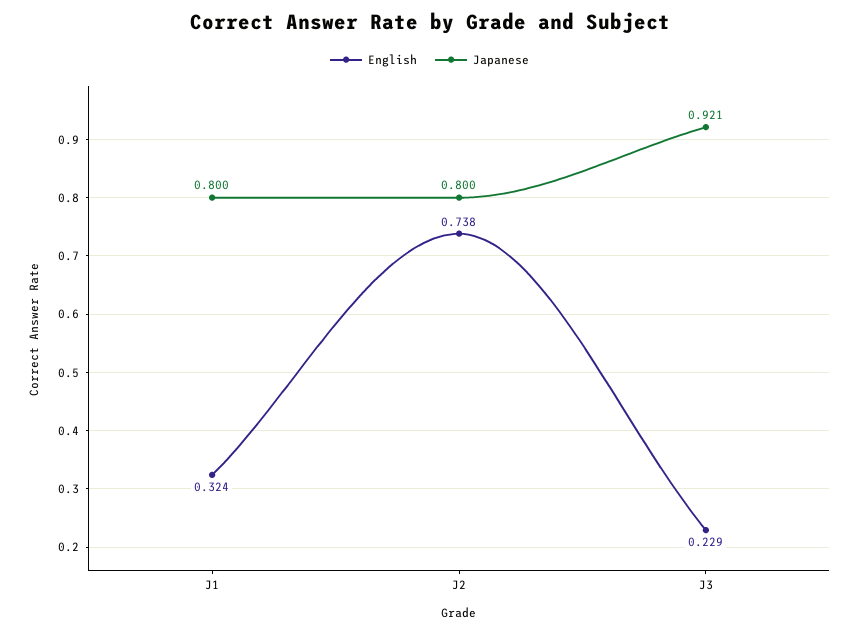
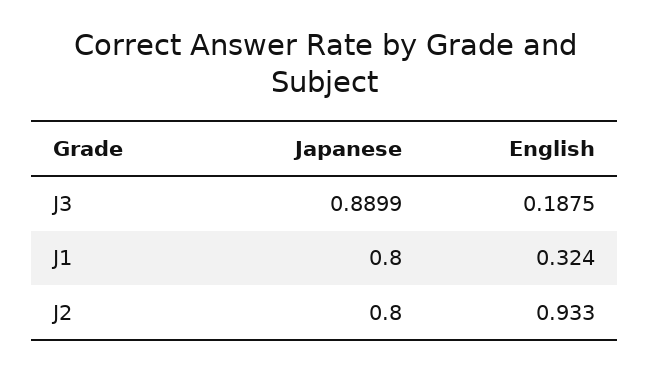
  {
    "English": {
      "J1": 0.324,
-     "J2": 0.738,
+     "J2": 0.933,
-     "J3": 0.229
+     "J3": 0.1875
    },
    "Japanese": {
      "J1": 0.8,
      "J2": 0.8,
-     "J3": 0.921
+     "J3": 0.8899
    }
  }

